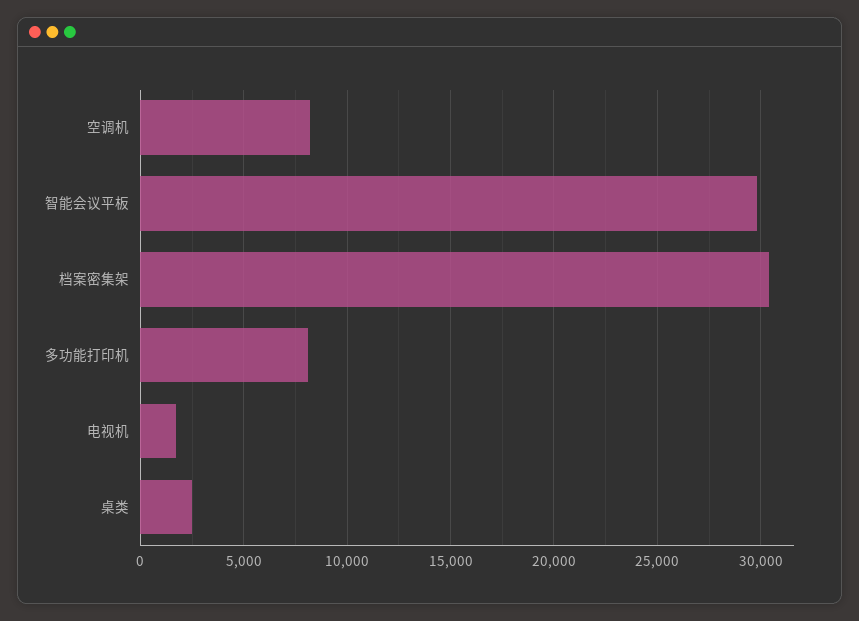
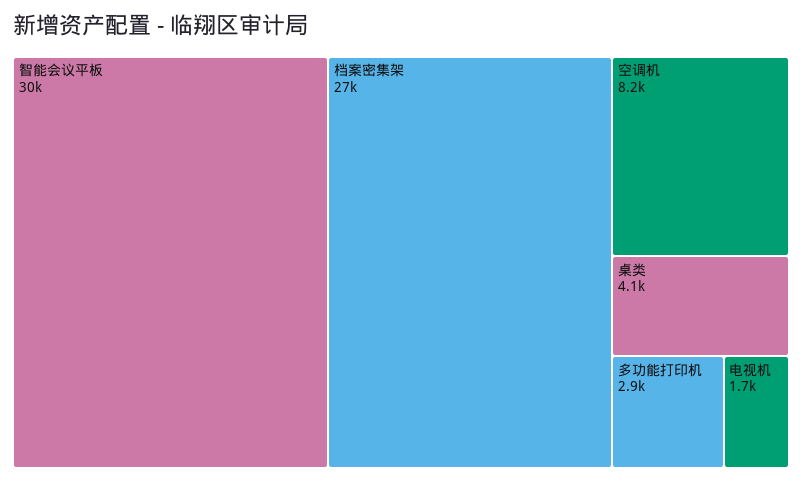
  {
    "空调机": 8200,
    "智能会议平板": 30000,
-   "档案密集架": 30500,
+   "档案密集架": 27000,
-   "多功能打印机": 8000,
+   "多功能打印机": 2900,
    "电视机": 1700,
-   "桌类": 2500
+   "桌类": 4100
  }

